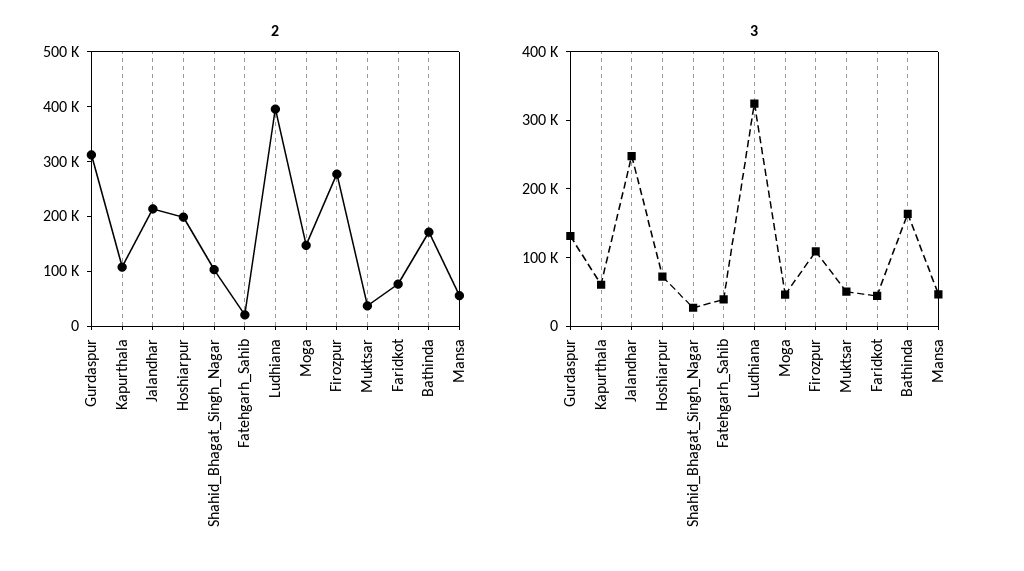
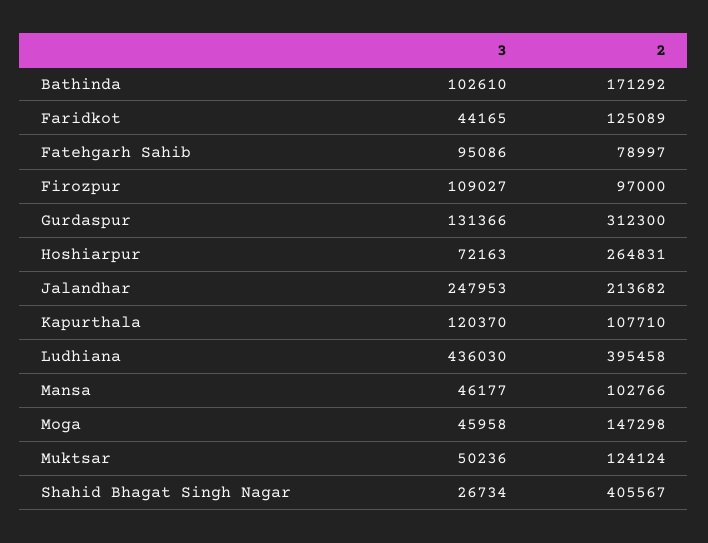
  {
    "2": {
      "Gurdaspur": 312300,
      "Kapurthala": 107710,
      "Jalandhar": 213682,
-     "Hoshiarpur": 200000,
+     "Hoshiarpur": 264831,
-     "Shahid_Bhagat_Singh_Nagar": 100000,
+     "Shahid_Bhagat_Singh_Nagar": 405567,
-     "Fatehgarh_Sahib": 20000,
+     "Fatehgarh_Sahib": 78997,
      "Ludhiana": 395458,
      "Moga": 147298,
-     "Firozpur": 280000,
+     "Firozpur": 97000,
-     "Muktsar": 40000,
+     "Muktsar": 124124,
-     "Faridkot": 80000,
+     "Faridkot": 125089,
      "Bathinda": 171292,
-     "Mansa": 60000
+     "Mansa": 102766
    },
    "3": {
      "Gurdaspur": 131366,
-     "Kapurthala": 60000,
+     "Kapurthala": 120370,
      "Jalandhar": 247953,
      "Hoshiarpur": 72163,
      "Shahid_Bhagat_Singh_Nagar": 26734,
-     "Fatehgarh_Sahib": 40000,
+     "Fatehgarh_Sahib": 95086,
-     "Ludhiana": 320000,
+     "Ludhiana": 436030,
      "Moga": 45958,
      "Firozpur": 109027,
      "Muktsar": 50236,
      "Faridkot": 44165,
-     "Bathinda": 160000,
+     "Bathinda": 102610,
      "Mansa": 46177
    }
  }

